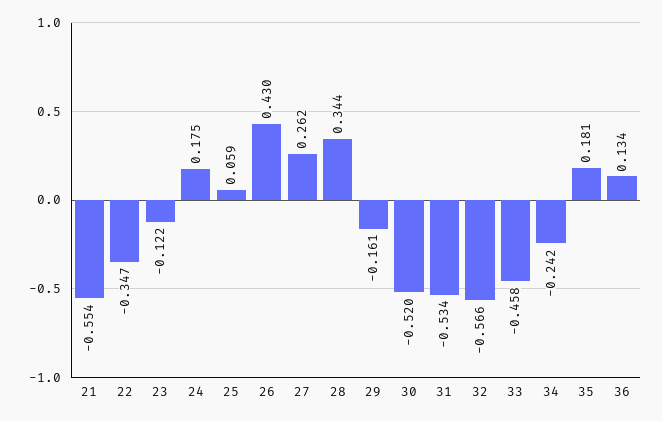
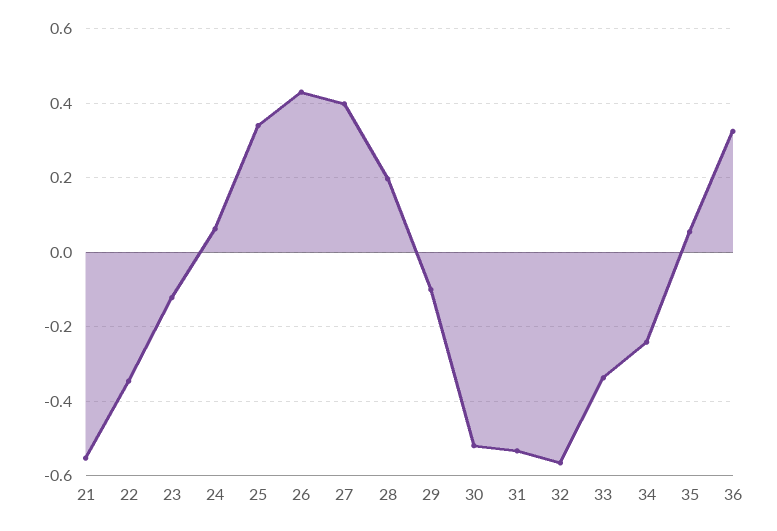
  {
    "21": -0.554,
    "22": -0.347,
    "23": -0.122,
-   "24": 0.175,
+   "24": 0.06,
-   "25": 0.059,
+   "25": 0.34,
    "26": 0.43,
-   "27": 0.262,
+   "27": 0.4,
-   "28": 0.344,
+   "28": 0.2,
-   "29": -0.161,
+   "29": -0.1,
    "30": -0.52,
    "31": -0.534,
    "32": -0.566,
-   "33": -0.458,
+   "33": -0.34,
    "34": -0.242,
-   "35": 0.181,
+   "35": 0.06,
-   "36": 0.134
+   "36": 0.32
  }

